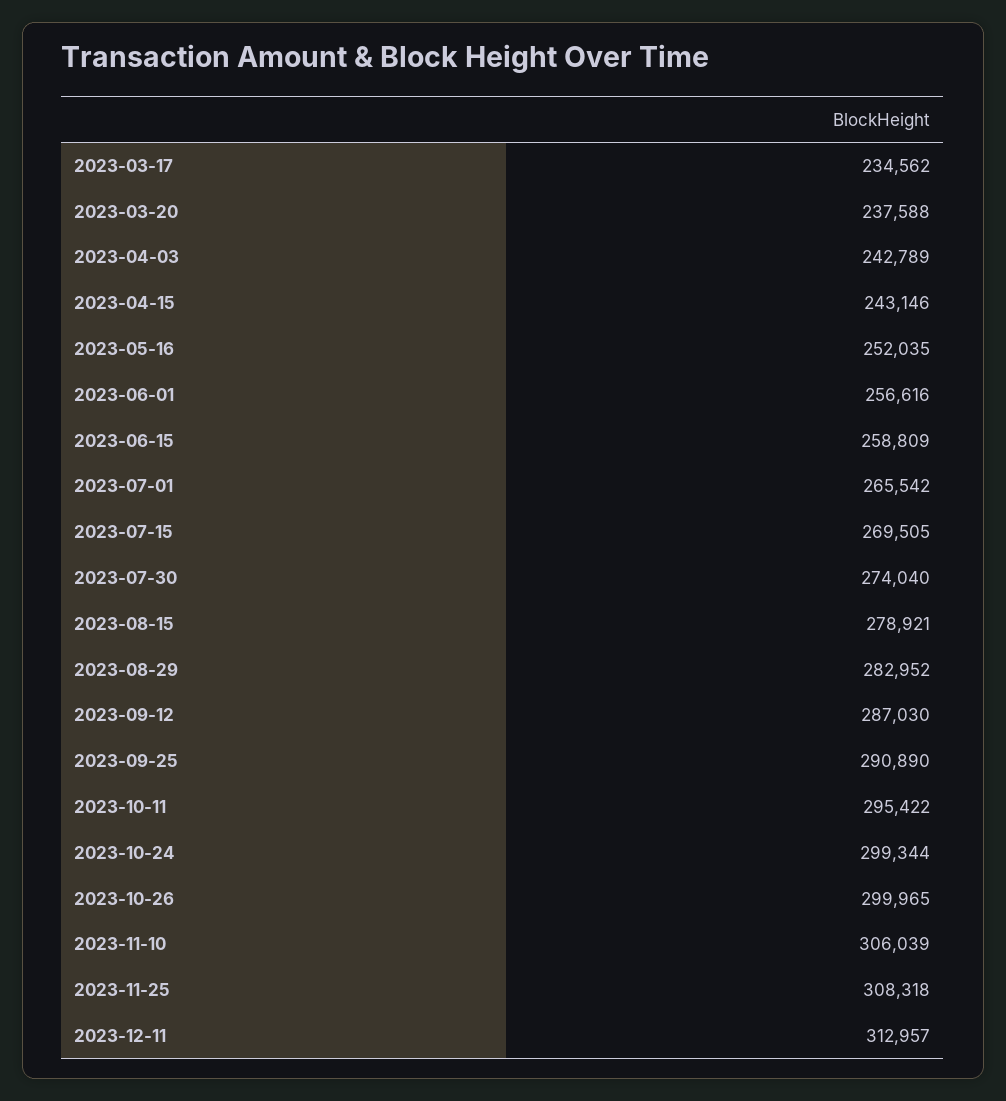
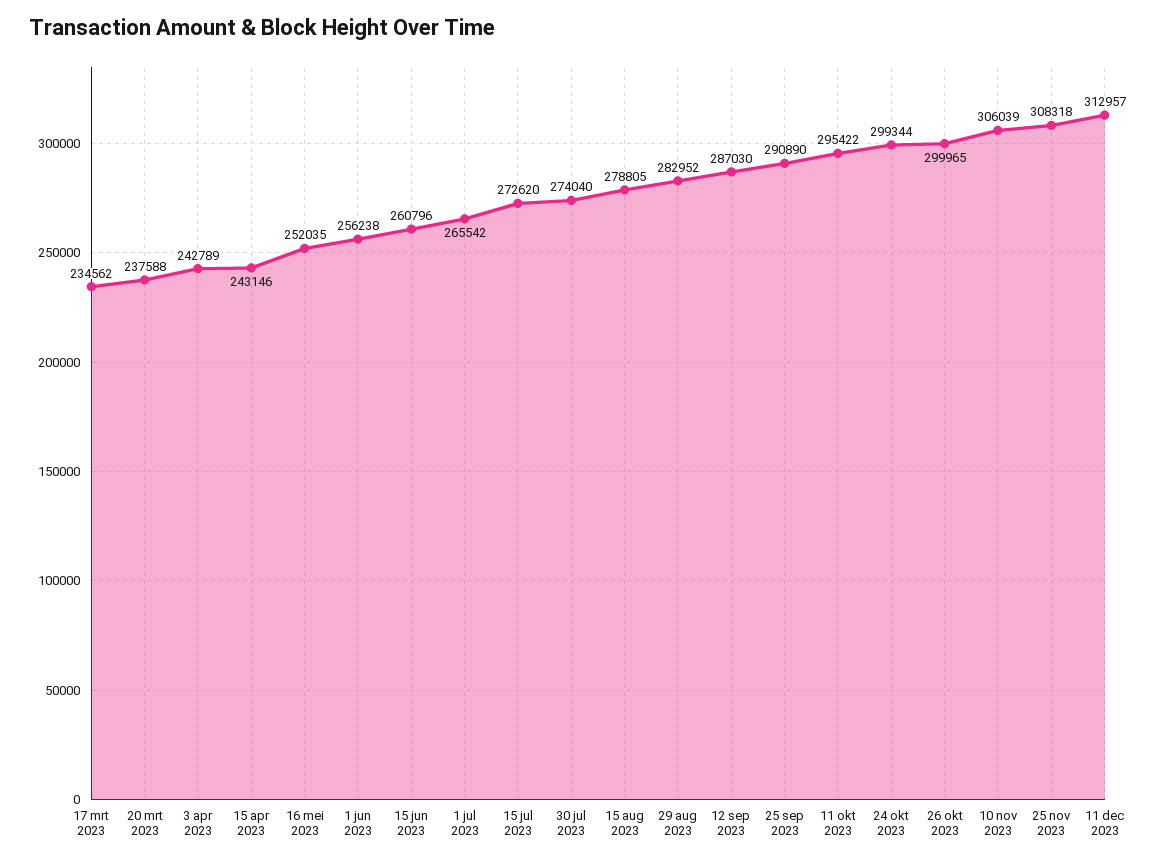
  {
    "2023-03-17": 234562,
    "2023-03-20": 237588,
    "2023-04-03": 242789,
    "2023-04-15": 243146,
    "2023-05-16": 252035,
-   "2023-06-01": 256616,
+   "2023-06-01": 256238,
-   "2023-06-15": 258809,
+   "2023-06-15": 260796,
    "2023-07-01": 265542,
-   "2023-07-15": 269505,
+   "2023-07-15": 272620,
    "2023-07-30": 274040,
-   "2023-08-15": 278921,
+   "2023-08-15": 278805,
    "2023-08-29": 282952,
    "2023-09-12": 287030,
    "2023-09-25": 290890,
    "2023-10-11": 295422,
    "2023-10-24": 299344,
    "2023-10-26": 299965,
    "2023-11-10": 306039,
    "2023-11-25": 308318,
    "2023-12-11": 312957
  }

